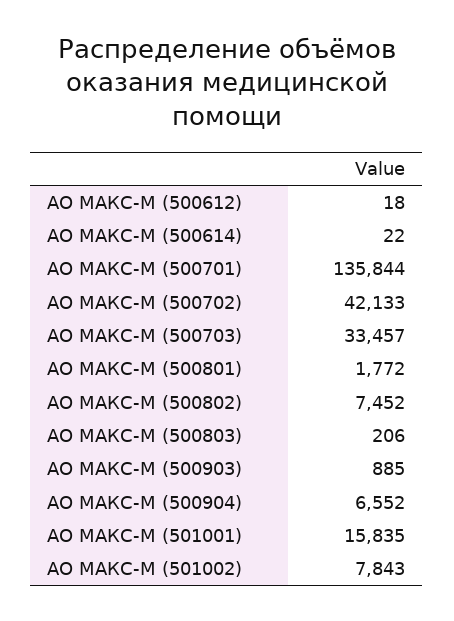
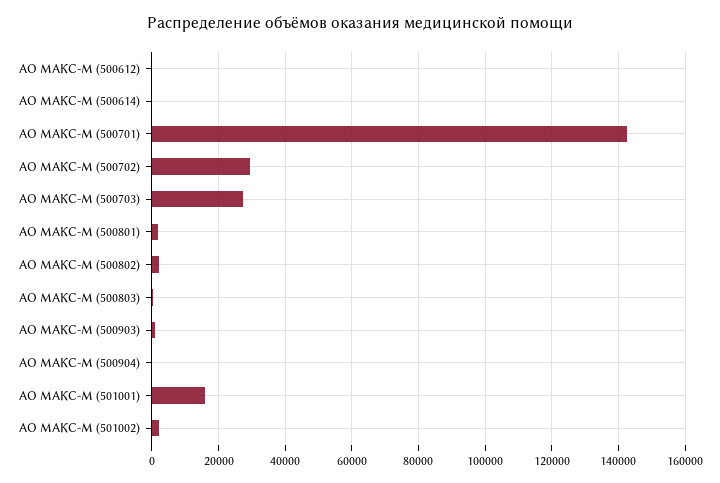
  {
    "АО МАКС-М (500612)": 18,
    "АО МАКС-М (500614)": 22,
-   "АО МАКС-М (500701)": 135844,
+   "АО МАКС-М (500701)": 142000,
-   "АО МАКС-М (500702)": 42133,
+   "АО МАКС-М (500702)": 30000,
-   "АО МАКС-М (500703)": 33457,
+   "АО МАКС-М (500703)": 28000,
    "АО МАКС-М (500801)": 1772,
-   "АО МАКС-М (500802)": 7452,
+   "АО МАКС-М (500802)": 2000,
    "АО МАКС-М (500803)": 206,
    "АО МАКС-М (500903)": 885,
-   "АО МАКС-М (500904)": 6552,
+   "АО МАКС-М (500904)": 0,
    "АО МАКС-М (501001)": 15835,
-   "АО МАКС-М (501002)": 7843
+   "АО МАКС-М (501002)": 2000
  }

